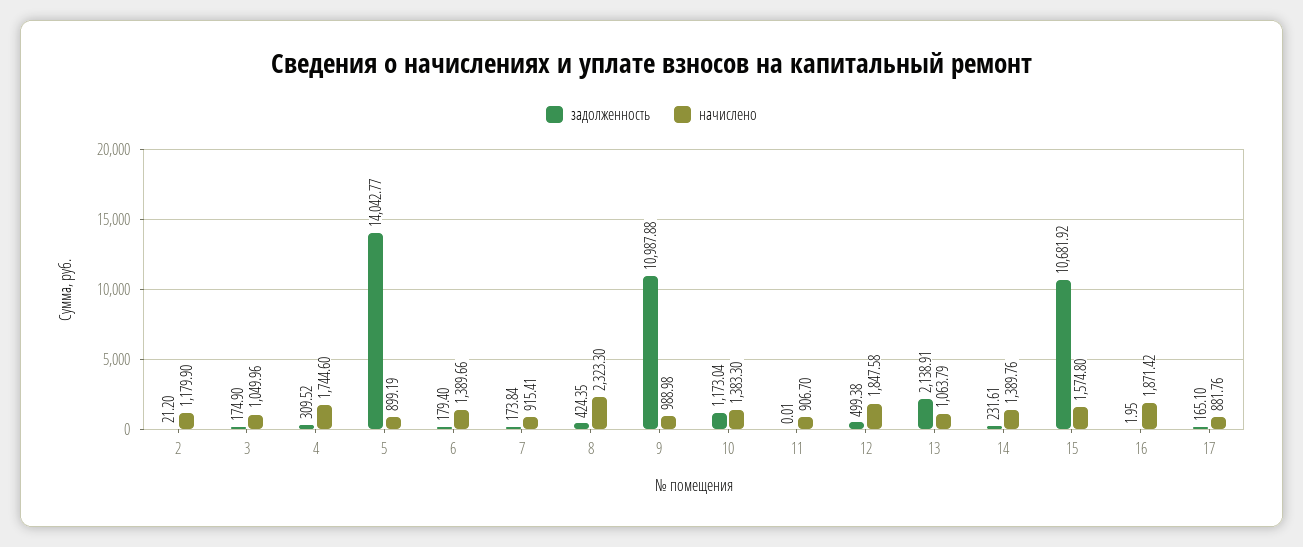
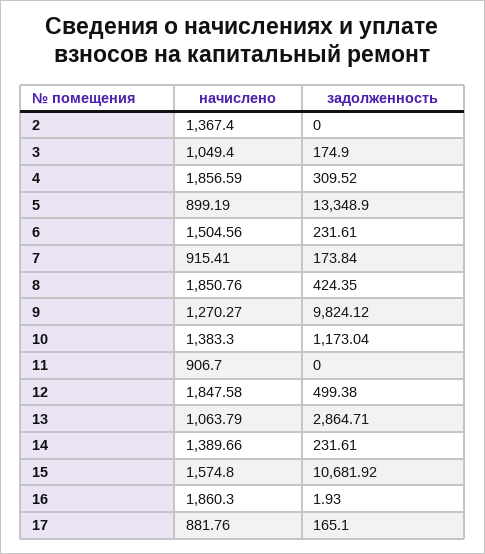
  {
    "задолженность": {
-     "2": 21.2,
+     "2": 0,
      "3": 174.9,
      "4": 309.52,
-     "5": 14042.77,
+     "5": 13348.9,
-     "6": 179.4,
+     "6": 231.61,
      "7": 173.84,
      "8": 424.35,
-     "9": 10987.88,
+     "9": 9824.12,
      "10": 1173.04,
-     "11": 0.01,
+     "11": 0,
      "12": 499.38,
-     "13": 2138.91,
+     "13": 2864.71,
      "14": 231.61,
      "15": 10681.92,
-     "16": 1.95,
+     "16": 1.93,
      "17": 165.1
    },
    "начислено": {
-     "2": 1179.9,
+     "2": 1367.4,
-     "3": 1049.96,
+     "3": 1049.4,
-     "4": 1744.6,
+     "4": 1856.59,
      "5": 899.19,
-     "6": 1389.66,
+     "6": 1504.56,
      "7": 915.41,
-     "8": 2323.3,
+     "8": 1850.76,
-     "9": 988.98,
+     "9": 1270.27,
      "10": 1383.3,
      "11": 906.7,
      "12": 1847.58,
      "13": 1063.79,
-     "14": 1389.76,
+     "14": 1389.66,
      "15": 1574.8,
-     "16": 1871.42,
+     "16": 1860.3,
      "17": 881.76
    }
  }

